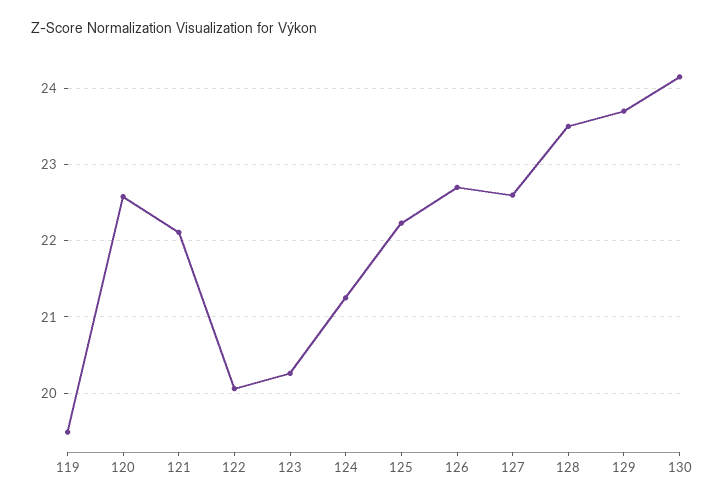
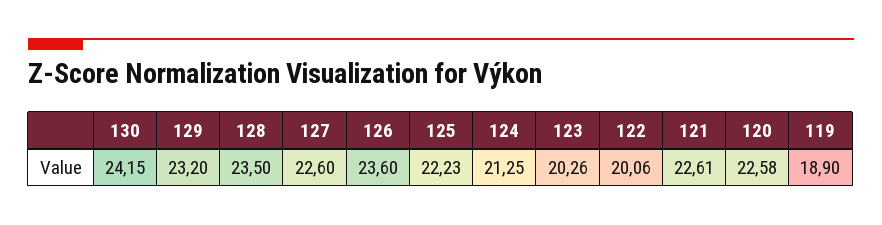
  {
-   "119": 19.5,
+   "119": 18.9,
    "120": 22.58,
-   "121": 22.1,
+   "121": 22.61,
    "122": 20.06,
    "123": 20.26,
    "124": 21.25,
    "125": 22.23,
-   "126": 22.7,
+   "126": 23.6,
    "127": 22.6,
    "128": 23.5,
-   "129": 23.7,
+   "129": 23.2,
    "130": 24.15
  }

